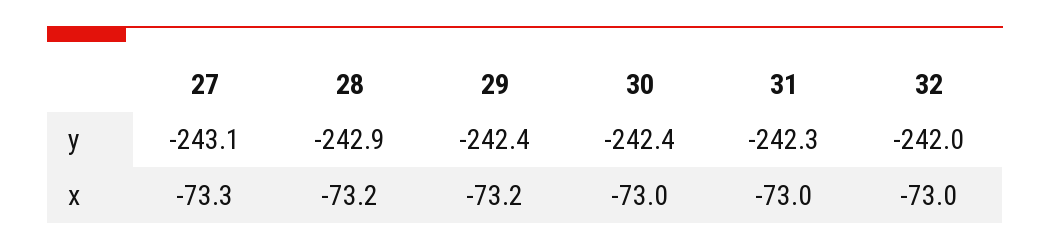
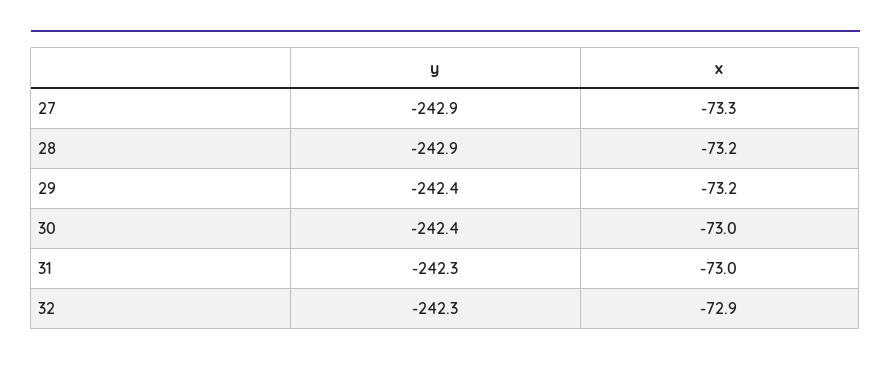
  {
    "27": {
-     "y": -243.1,
+     "y": -242.9,
      "x": -73.3
    },
    "28": {
      "y": -242.9,
      "x": -73.2
    },
    "29": {
      "y": -242.4,
      "x": -73.2
    },
    "30": {
      "y": -242.4,
      "x": -73
    },
    "31": {
      "y": -242.3,
      "x": -73
    },
    "32": {
-     "y": -242,
+     "y": -242.3,
-     "x": -73
+     "x": -72.9
    }
  }

